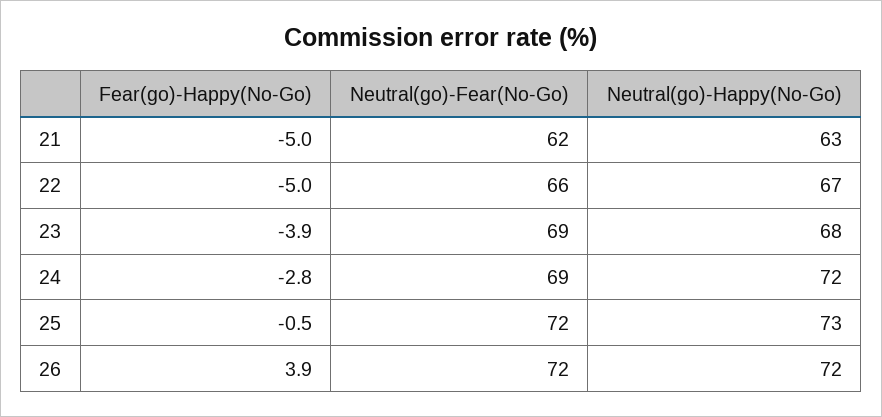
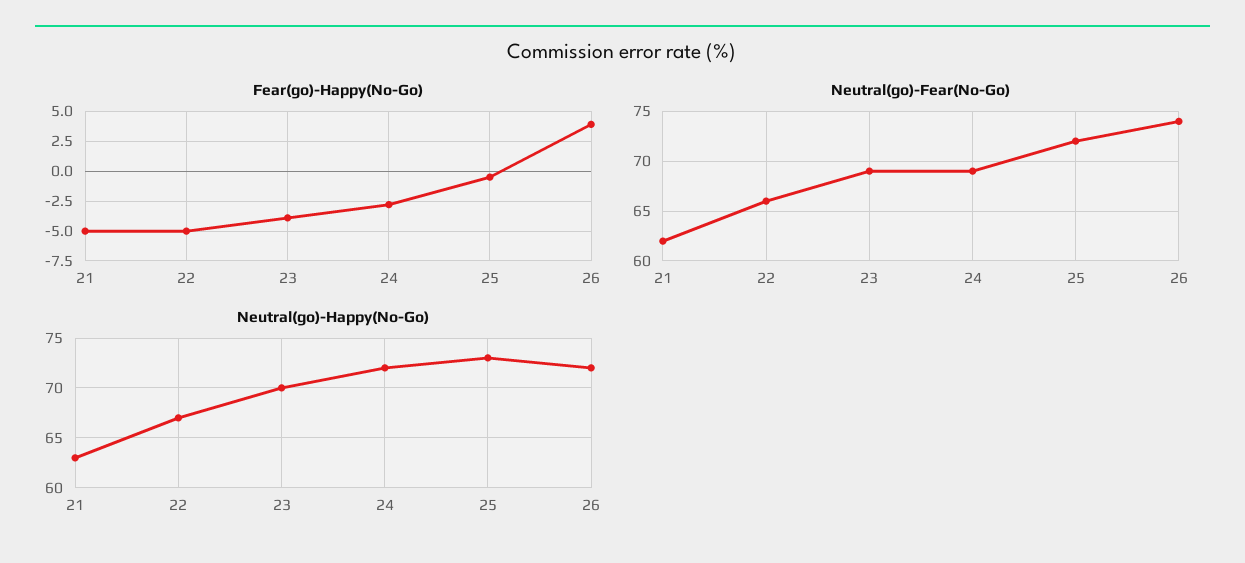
  {
    "Fear(go)-Happy(No-Go)": {
      "21": -5,
      "22": -5,
      "23": -3.9,
      "24": -2.8,
      "25": -0.5,
      "26": 3.9
    },
    "Neutral(go)-Fear(No-Go)": {
      "21": 62,
      "22": 66,
      "23": 69,
      "24": 69,
      "25": 72,
-     "26": 72
+     "26": 74
    },
    "Neutral(go)-Happy(No-Go)": {
      "21": 63,
      "22": 67,
-     "23": 68,
+     "23": 70,
      "24": 72,
      "25": 73,
      "26": 72
    }
  }

